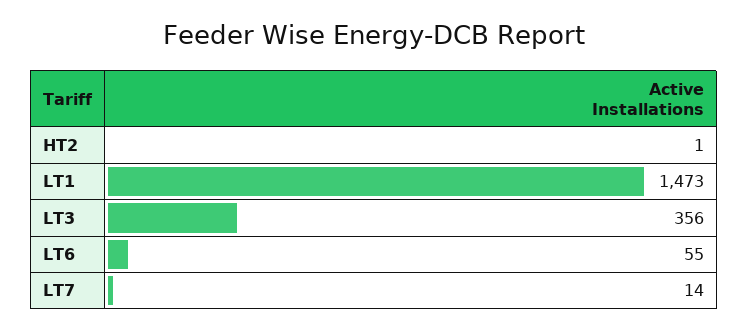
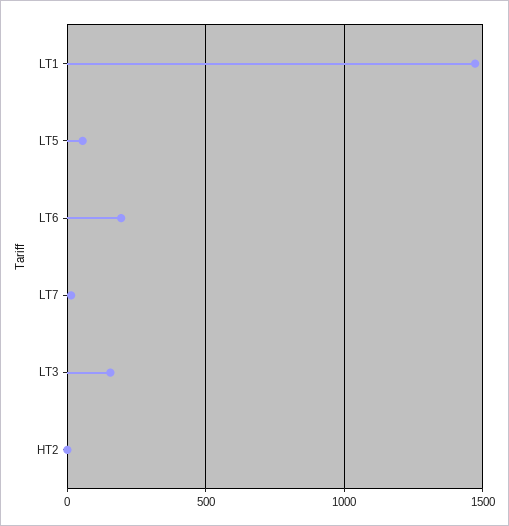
  {
    "HT2": 1,
    "LT1": 1473,
-   "LT3": 356,
+   "LT3": 150,
-   "LT6": 55,
+   "LT6": 200,
-   "LT7": 14
+   "LT7": 14,
+   "LT5": 50
  }

